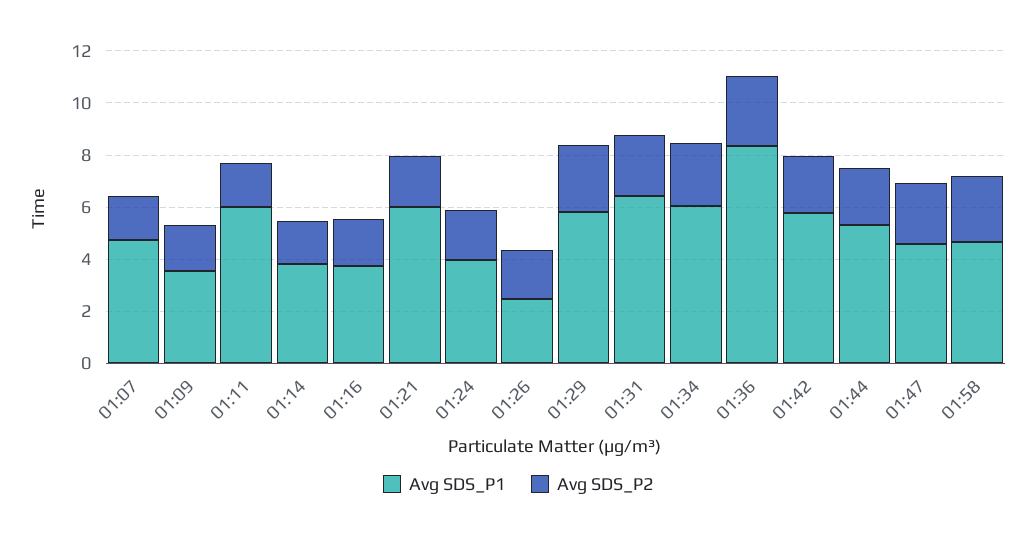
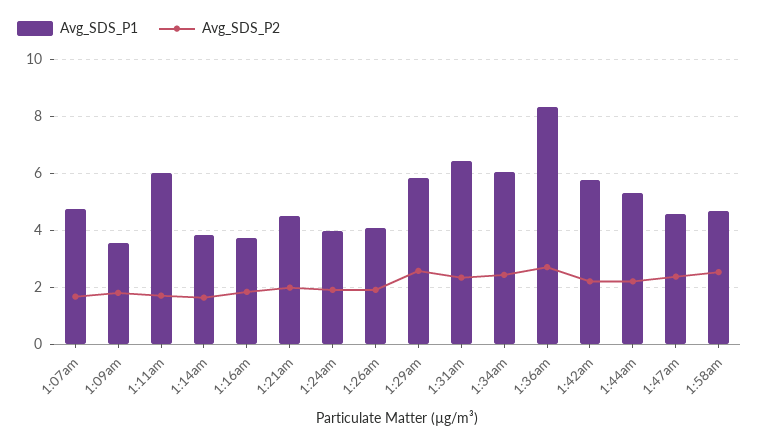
  {
    "Avg SDS_P1": {
      "01:07": 4.75,
      "01:09": 3.5,
      "01:11": 6,
      "01:14": 3.75,
      "01:16": 3.75,
-     "01:21": 6,
+     "01:21": 4.5,
      "01:24": 4,
-     "01:26": 2.5,
+     "01:26": 4,
      "01:29": 5.75,
      "01:31": 6.5,
      "01:34": 6,
      "01:36": 8.25,
      "01:42": 5.75,
      "01:44": 5.25,
      "01:47": 4.5,
      "01:58": 4.75
    },
    "Avg SDS_P2": {
      "01:07": 1.75,
      "01:09": 1.75,
      "01:11": 1.75,
      "01:14": 1.75,
      "01:16": 1.75,
      "01:21": 2,
      "01:24": 2,
      "01:26": 2,
      "01:29": 2.5,
      "01:31": 2.25,
      "01:34": 2.5,
      "01:36": 2.75,
      "01:42": 2.25,
      "01:44": 2.25,
      "01:47": 2.25,
      "01:58": 2.5
    }
  }

